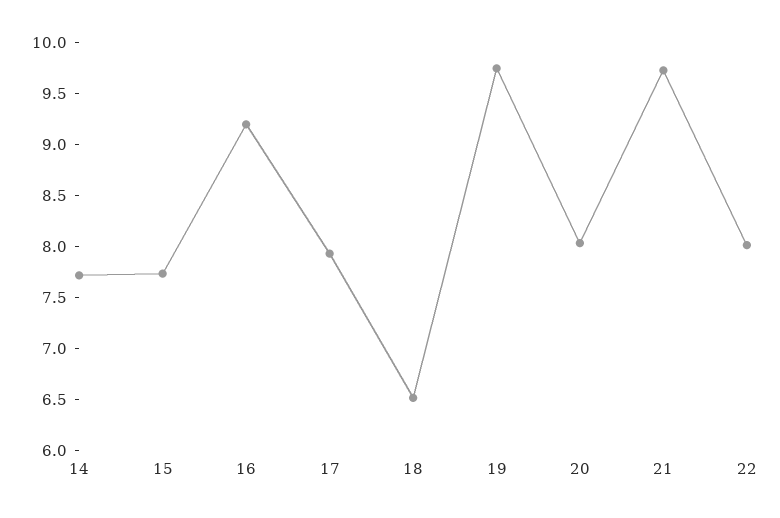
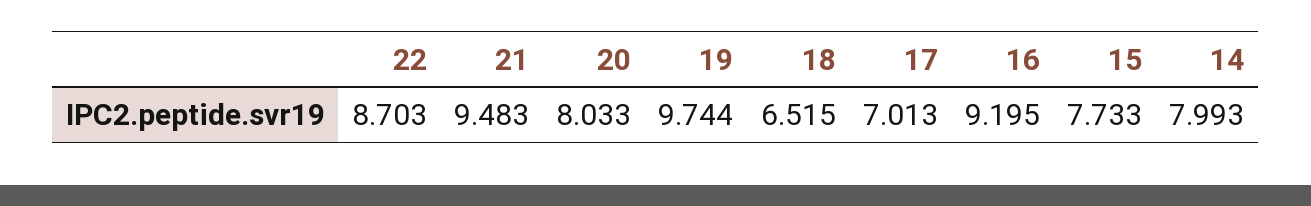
  {
-   "14": 7.7,
+   "14": 7.993,
    "15": 7.733,
    "16": 9.195,
-   "17": 7.9,
+   "17": 7.013,
    "18": 6.515,
    "19": 9.744,
    "20": 8.033,
-   "21": 9.7,
+   "21": 9.483,
-   "22": 8
+   "22": 8.703
  }

